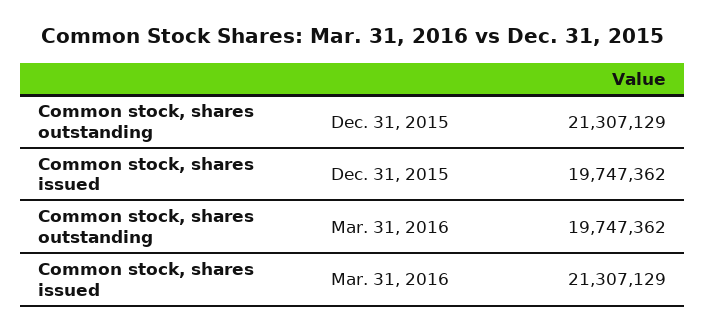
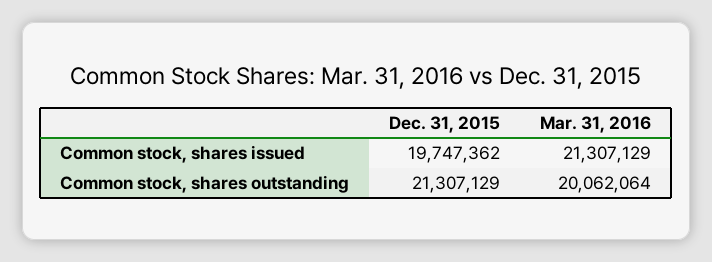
  {
    "Common stock, shares outstanding": {
      "Dec. 31, 2015": 21307129,
-     "Mar. 31, 2016": 19747362
+     "Mar. 31, 2016": 20062064
    },
    "Common stock, shares issued": {
      "Dec. 31, 2015": 19747362,
      "Mar. 31, 2016": 21307129
    }
  }

